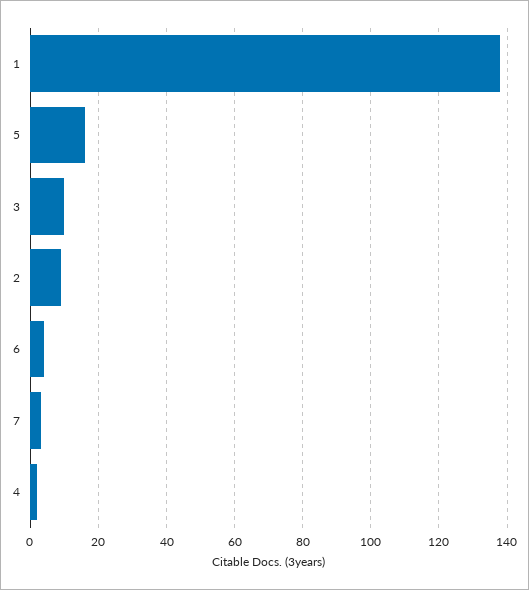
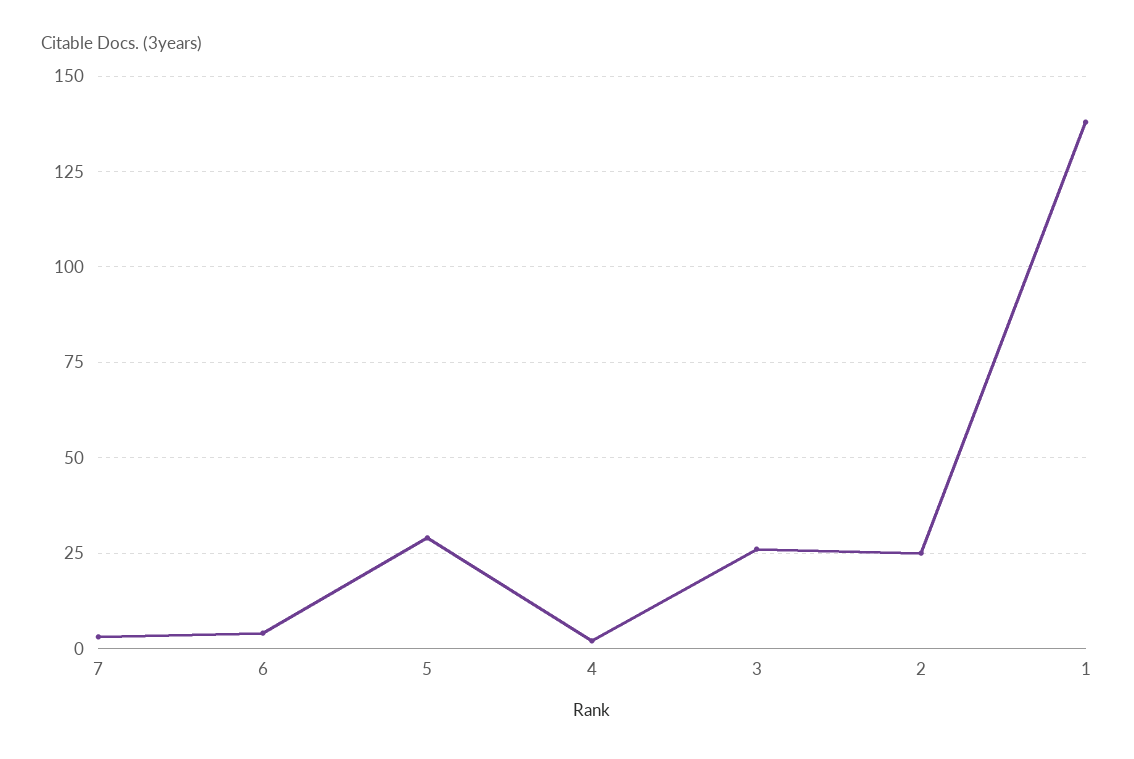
  {
    "1": 140,
-   "5": 15,
+   "5": 30,
-   "3": 10,
+   "3": 25,
-   "2": 10,
+   "2": 25,
    "6": 5,
    "7": 5,
    "4": 0
  }

